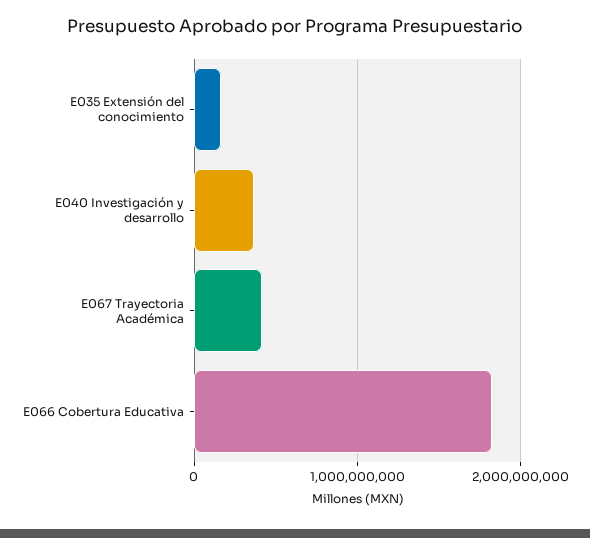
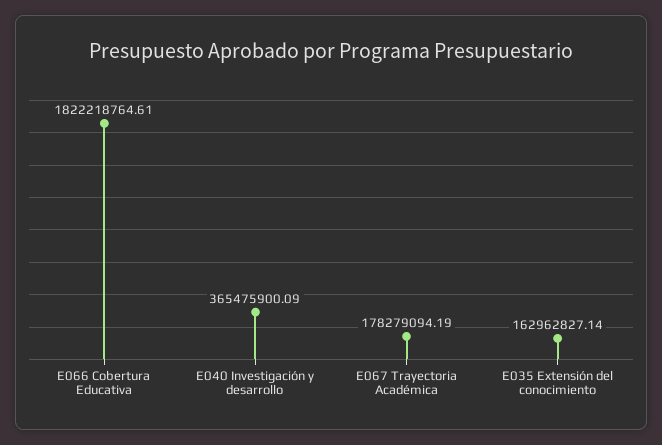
  {
    "E035 Extensión del conocimiento": 162962827.14,
    "E040 Investigación y desarrollo": 365475900.09,
-   "E067 Trayectoria Académica": 400000000,
+   "E067 Trayectoria Académica": 178279094.19,
    "E066 Cobertura Educativa": 1822218764.61
  }

